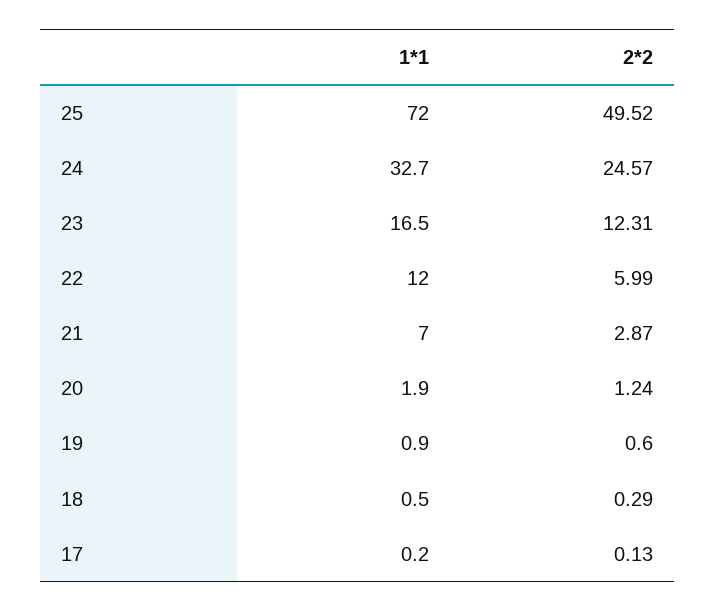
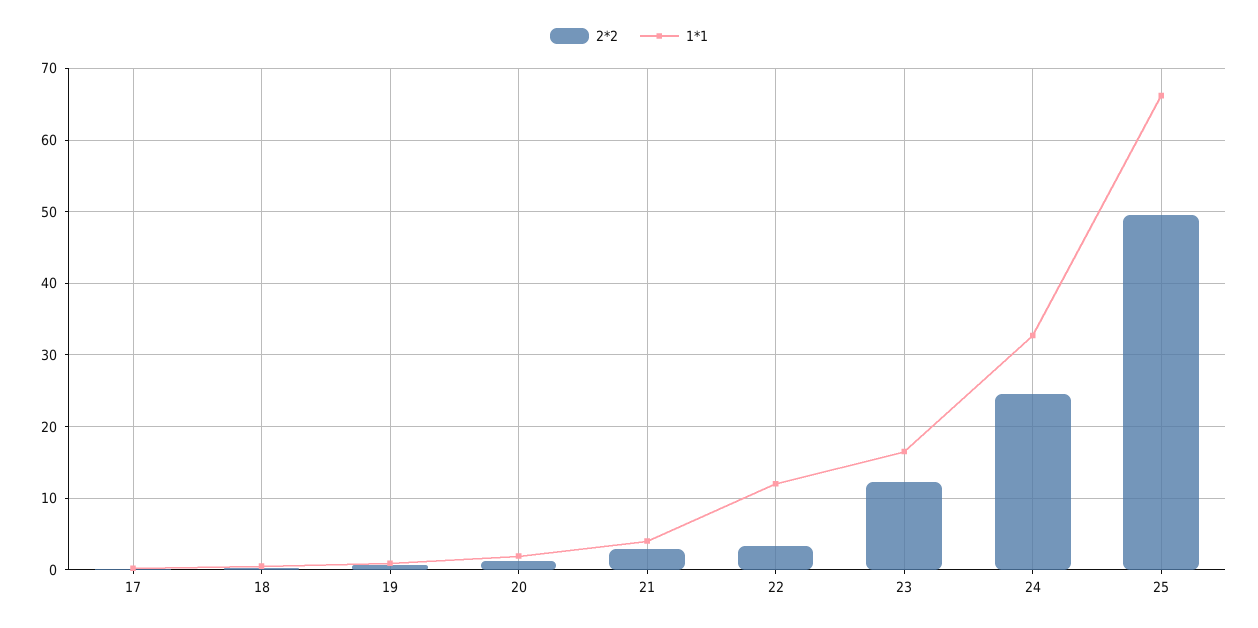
  {
    "1*1": {
-     "25": 72,
+     "25": 66,
      "24": 32.7,
      "23": 16.5,
      "22": 12,
-     "21": 7,
+     "21": 4,
      "20": 1.9,
      "19": 0.9,
      "18": 0.5,
      "17": 0.2
    },
    "2*2": {
      "25": 49.52,
      "24": 24.57,
      "23": 12.31,
-     "22": 5.99,
+     "22": 3,
      "21": 2.87,
      "20": 1.24,
      "19": 0.6,
      "18": 0.29,
      "17": 0.13
    }
  }

